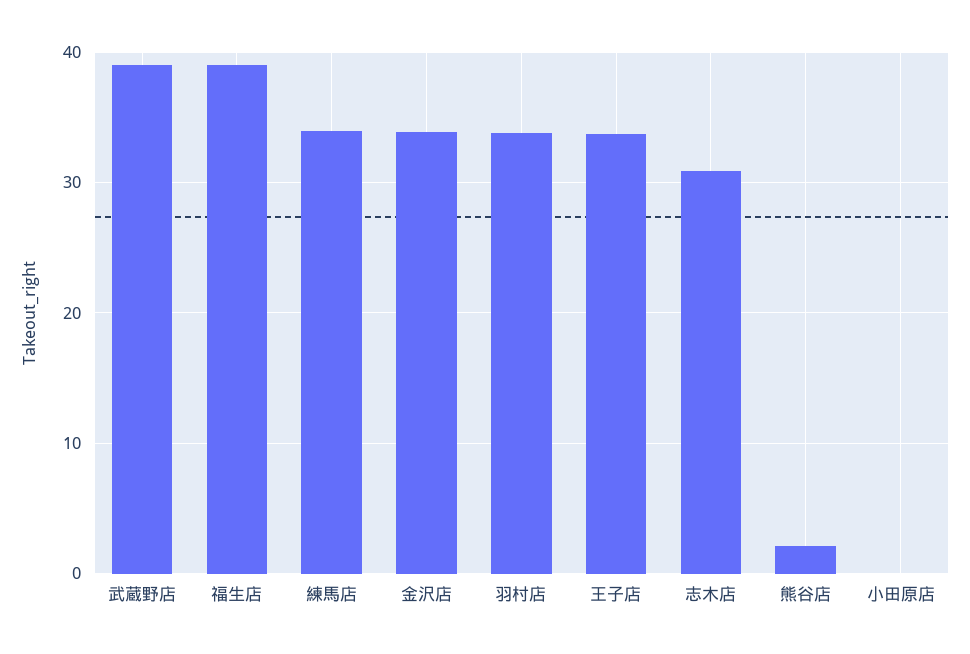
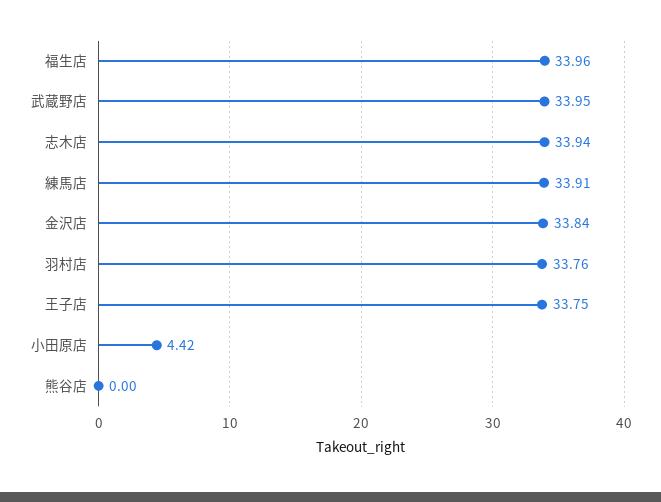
  {
-   "武蔵野店": 39,
+   "武蔵野店": 33.95,
-   "福生店": 39,
+   "福生店": 33.96,
    "練馬店": 33.91,
    "金沢店": 33.84,
    "羽村店": 33.76,
    "王子店": 33.75,
-   "志木店": 31,
+   "志木店": 33.94,
-   "熊谷店": 2,
+   "熊谷店": 0,
-   "小田原店": 0
+   "小田原店": 4.42
  }

